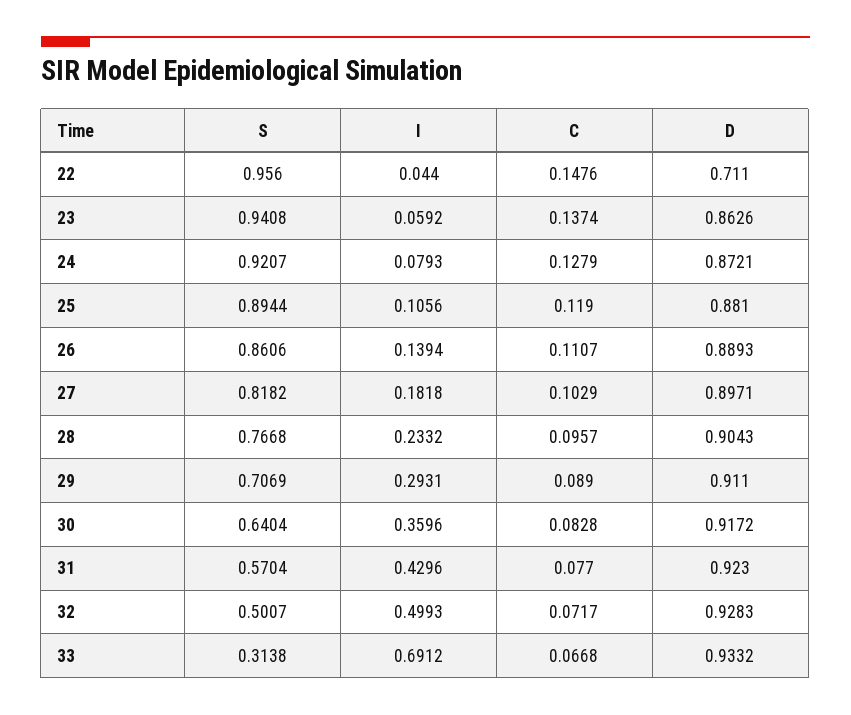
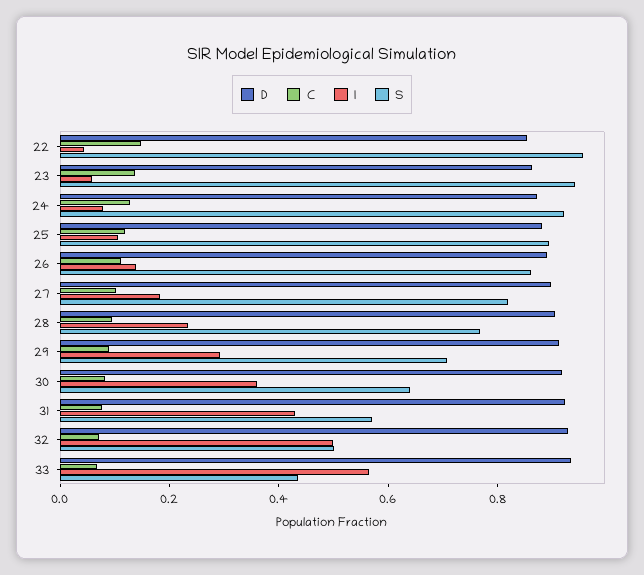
  {
    "S": {
      "22": 0.956,
      "23": 0.9408,
      "24": 0.9207,
      "25": 0.8944,
      "26": 0.8606,
      "27": 0.8182,
      "28": 0.7668,
      "29": 0.7069,
      "30": 0.6404,
      "31": 0.5704,
      "32": 0.5007,
-     "33": 0.3138
+     "33": 0.45
    },
    "I": {
      "22": 0.044,
      "23": 0.0592,
      "24": 0.0793,
      "25": 0.1056,
      "26": 0.1394,
      "27": 0.1818,
      "28": 0.2332,
      "29": 0.2931,
      "30": 0.3596,
      "31": 0.4296,
      "32": 0.4993,
-     "33": 0.6912
+     "33": 0.55
    },
    "C": {
      "22": 0.1476,
      "23": 0.1374,
      "24": 0.1279,
      "25": 0.119,
      "26": 0.1107,
      "27": 0.1029,
      "28": 0.0957,
      "29": 0.089,
      "30": 0.0828,
      "31": 0.077,
      "32": 0.0717,
      "33": 0.0668
    },
    "D": {
-     "22": 0.711,
+     "22": 0.85,
      "23": 0.8626,
      "24": 0.8721,
      "25": 0.881,
      "26": 0.8893,
      "27": 0.8971,
      "28": 0.9043,
      "29": 0.911,
      "30": 0.9172,
      "31": 0.923,
      "32": 0.9283,
      "33": 0.9332
    }
  }

